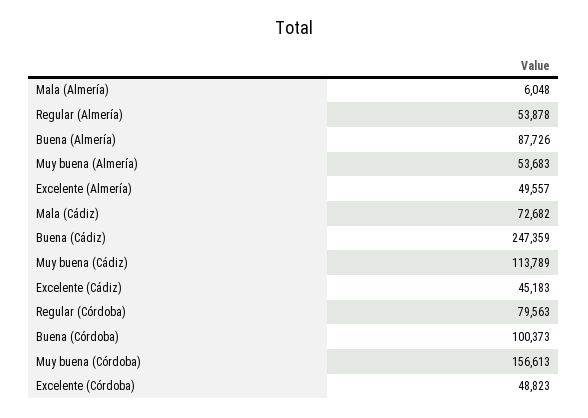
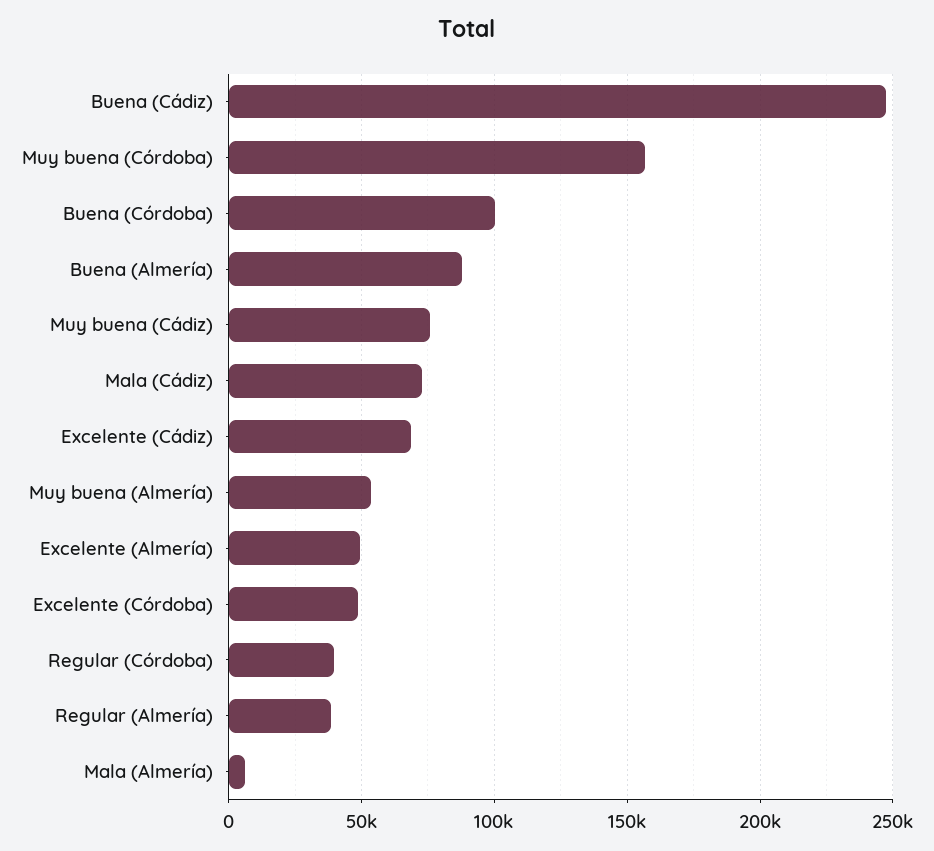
  {
    "Mala (Almería)": 6048,
-   "Regular (Almería)": 53878,
+   "Regular (Almería)": 40000,
    "Buena (Almería)": 87726,
    "Muy buena (Almería)": 53683,
    "Excelente (Almería)": 49557,
    "Mala (Cádiz)": 72682,
    "Buena (Cádiz)": 247359,
-   "Muy buena (Cádiz)": 113789,
+   "Muy buena (Cádiz)": 75000,
-   "Excelente (Cádiz)": 45183,
+   "Excelente (Cádiz)": 70000,
-   "Regular (Córdoba)": 79563,
+   "Regular (Córdoba)": 40000,
    "Buena (Córdoba)": 100373,
    "Muy buena (Córdoba)": 156613,
    "Excelente (Córdoba)": 48823
  }

